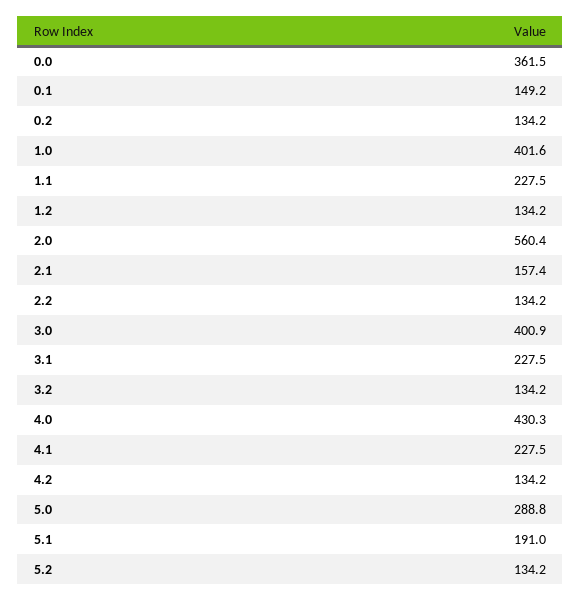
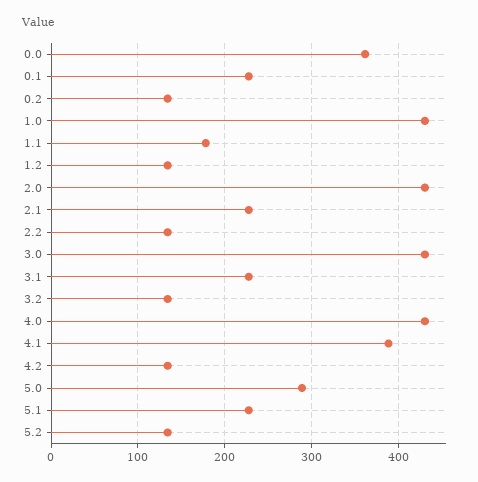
  {
    "0.0": 361.5,
-   "0.1": 149.2,
+   "0.1": 230,
    "0.2": 134.2,
-   "1.0": 401.6,
+   "1.0": 430,
-   "1.1": 227.5,
+   "1.1": 180,
    "1.2": 134.2,
-   "2.0": 560.4,
+   "2.0": 430,
-   "2.1": 157.4,
+   "2.1": 230,
    "2.2": 134.2,
-   "3.0": 400.9,
+   "3.0": 430,
    "3.1": 227.5,
    "3.2": 134.2,
    "4.0": 430.3,
-   "4.1": 227.5,
+   "4.1": 390,
    "4.2": 134.2,
    "5.0": 288.8,
-   "5.1": 191,
+   "5.1": 230,
    "5.2": 134.2
  }

